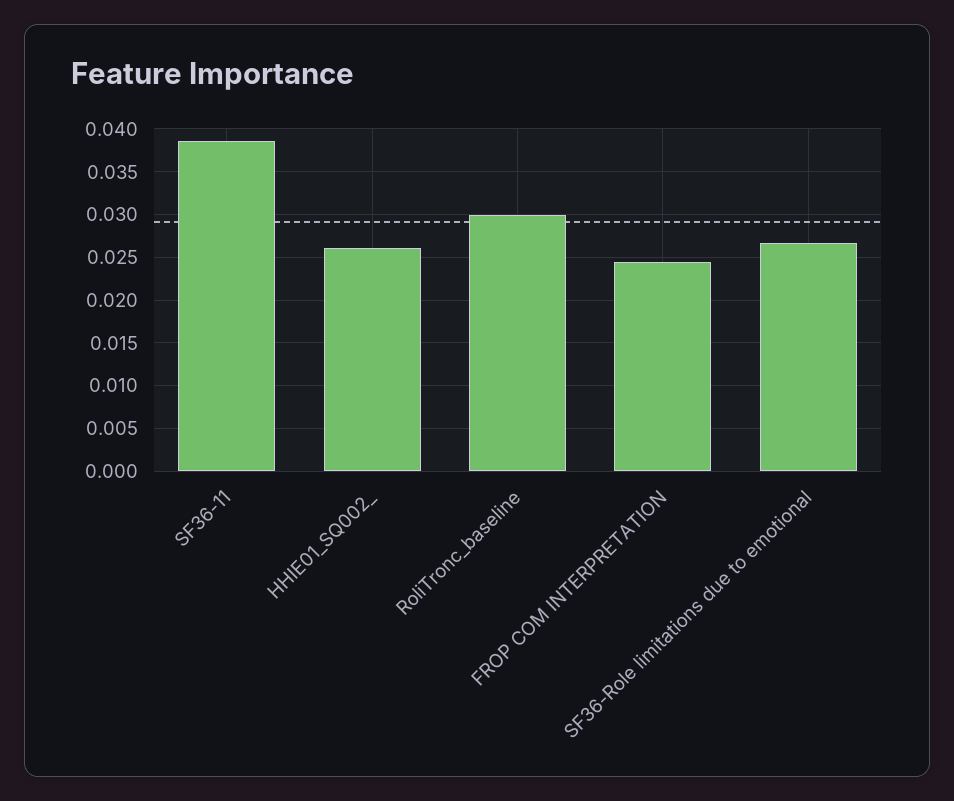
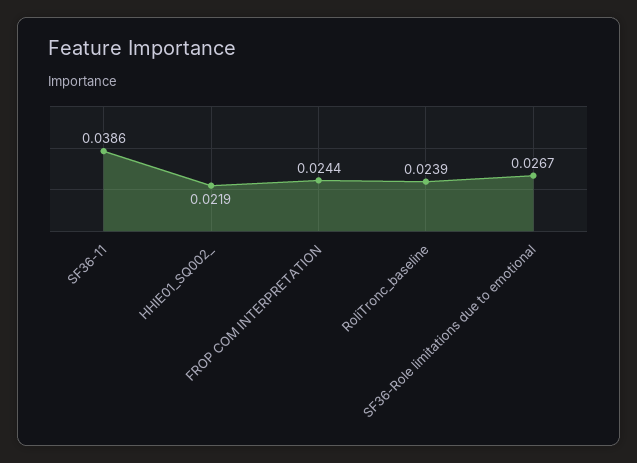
  {
    "SF36-11": 0.0386,
-   "HHIE01_SQ002_": 0.026,
+   "HHIE01_SQ002_": 0.0219,
-   "RoliTronc_baseline": 0.03,
+   "RoliTronc_baseline": 0.0239,
    "FROP COM INTERPRETATION": 0.0244,
    "SF36-Role limitations due to emotional": 0.0267
  }

